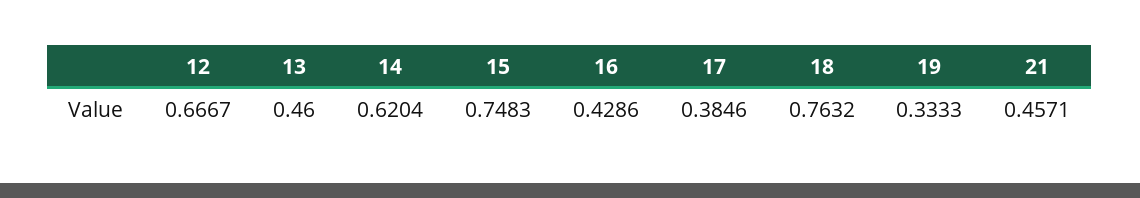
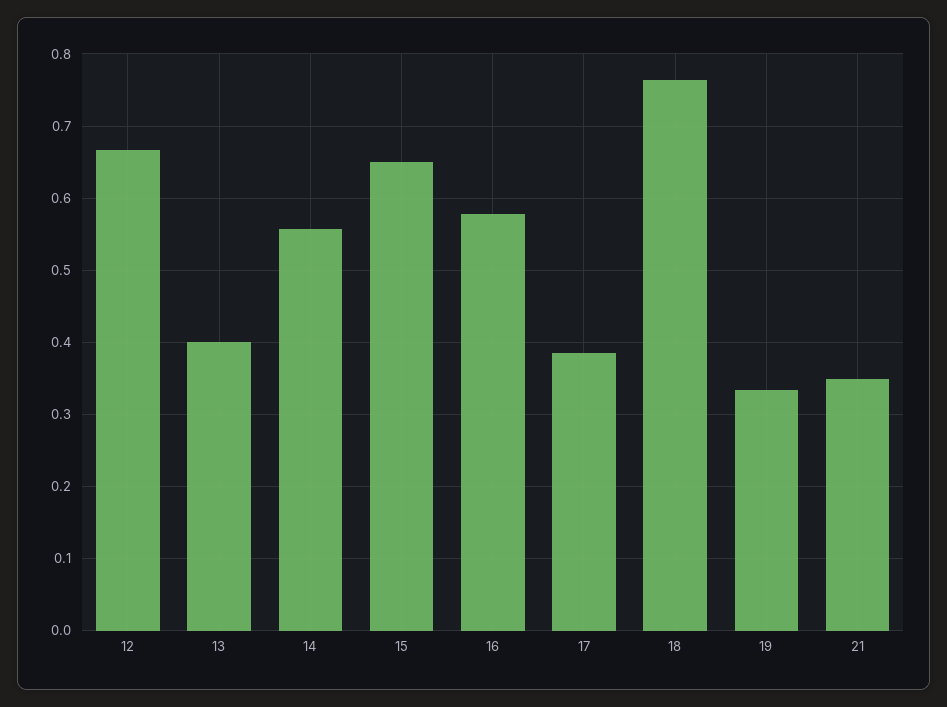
  {
    "12": 0.6667,
-   "13": 0.46,
+   "13": 0.4,
-   "14": 0.6204,
+   "14": 0.56,
-   "15": 0.7483,
+   "15": 0.65,
-   "16": 0.4286,
+   "16": 0.58,
    "17": 0.3846,
    "18": 0.7632,
    "19": 0.3333,
-   "21": 0.4571
+   "21": 0.35
  }

